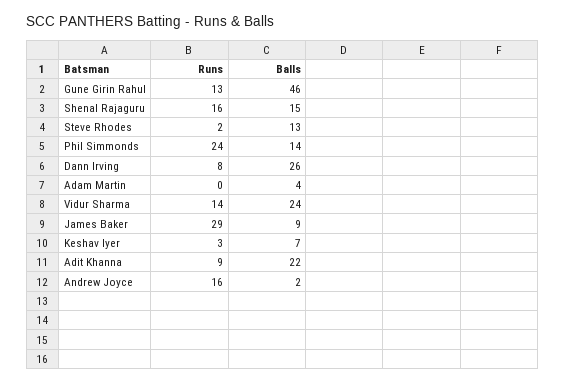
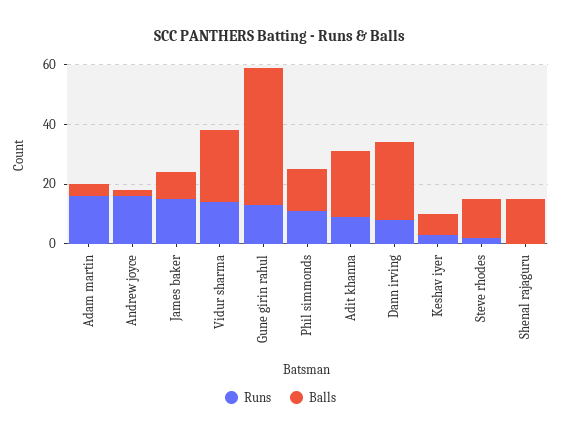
  {
    "Runs": {
      "Gune Girin Rahul": 13,
-     "Shenal Rajaguru": 16,
+     "Shenal Rajaguru": 0,
      "Steve Rhodes": 2,
-     "Phil Simmonds": 24,
+     "Phil Simmonds": 10,
      "Dann Irving": 8,
-     "Adam Martin": 0,
+     "Adam Martin": 15,
      "Vidur Sharma": 14,
-     "James Baker": 29,
+     "James Baker": 15,
      "Keshav Iyer": 3,
      "Adit Khanna": 9,
      "Andrew Joyce": 16
    },
    "Balls": {
      "Gune Girin Rahul": 46,
      "Shenal Rajaguru": 15,
      "Steve Rhodes": 13,
      "Phil Simmonds": 14,
      "Dann Irving": 26,
      "Adam Martin": 4,
      "Vidur Sharma": 24,
      "James Baker": 9,
      "Keshav Iyer": 7,
      "Adit Khanna": 22,
      "Andrew Joyce": 2
    }
  }

